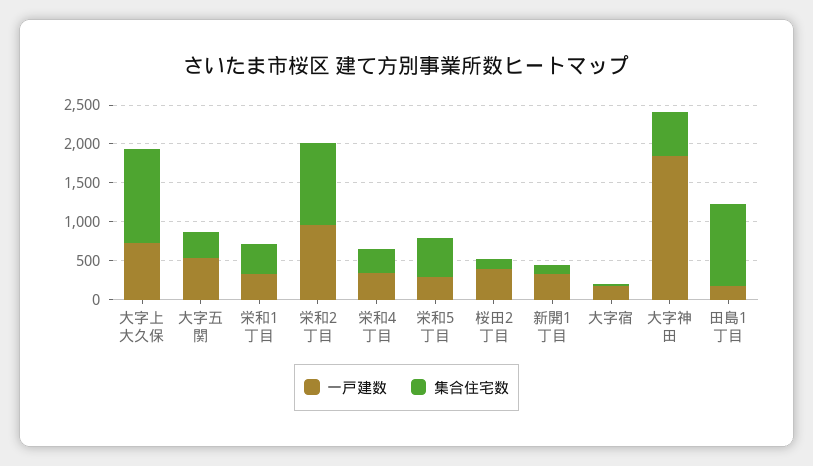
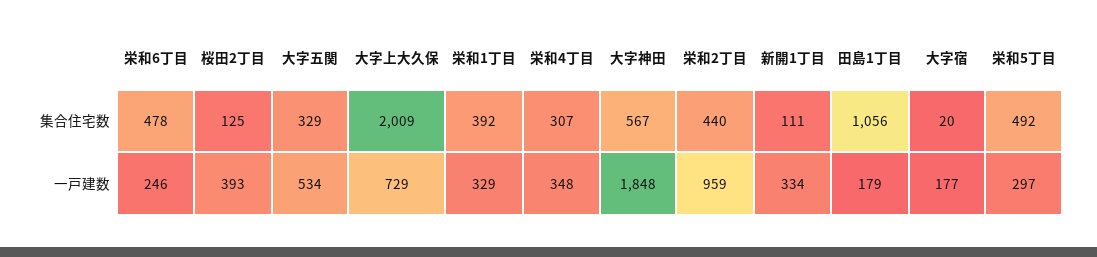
  {
    "一戸建数": {
      "大字上大久保": 729,
      "大字五関": 534,
      "栄和1丁目": 329,
      "栄和2丁目": 959,
      "栄和4丁目": 348,
      "栄和5丁目": 297,
      "桜田2丁目": 393,
      "新開1丁目": 334,
      "大字宿": 177,
      "大字神田": 1848,
-     "田島1丁目": 179
+     "田島1丁目": 179,
+     "栄和6丁目": 246
    },
    "集合住宅数": {
-     "大字上大久保": 1250,
+     "大字上大久保": 2009,
      "大字五関": 329,
      "栄和1丁目": 392,
-     "栄和2丁目": 1000,
+     "栄和2丁目": 440,
      "栄和4丁目": 307,
      "栄和5丁目": 492,
      "桜田2丁目": 125,
      "新開1丁目": 111,
      "大字宿": 20,
      "大字神田": 567,
-     "田島1丁目": 1056
+     "田島1丁目": 1056,
+     "栄和6丁目": 478
    }
  }

